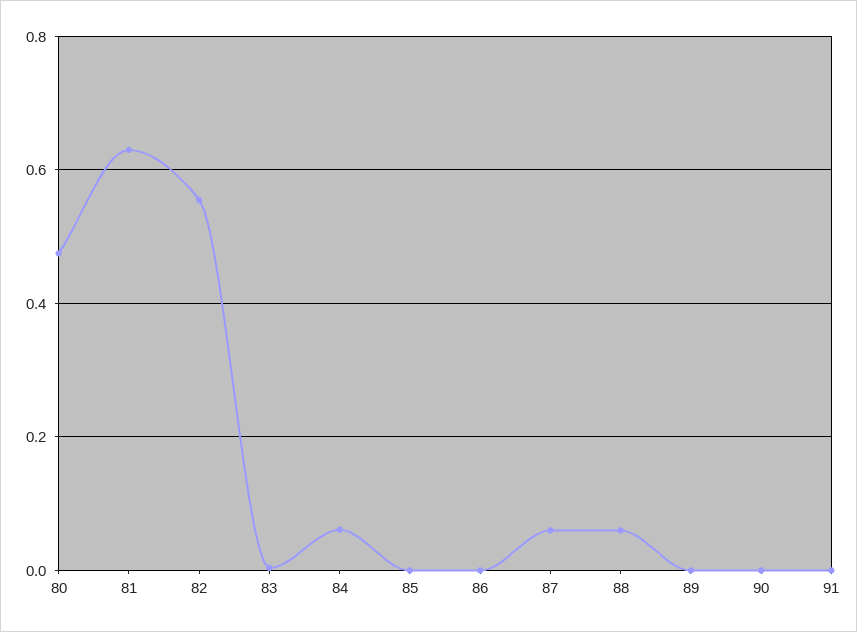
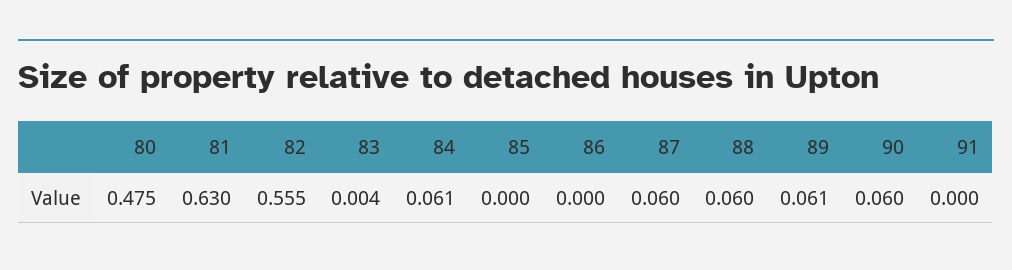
  {
    "80": 0.475,
    "81": 0.63,
    "82": 0.555,
    "83": 0.004,
    "84": 0.061,
    "85": 0,
    "86": 0,
    "87": 0.06,
    "88": 0.06,
-   "89": 0,
+   "89": 0.061,
-   "90": 0,
+   "90": 0.06,
    "91": 0
  }

